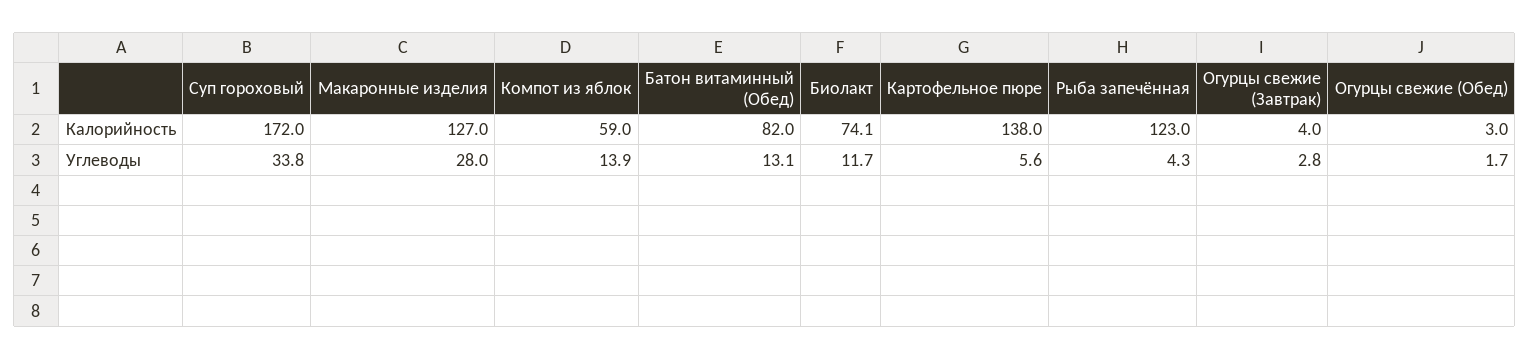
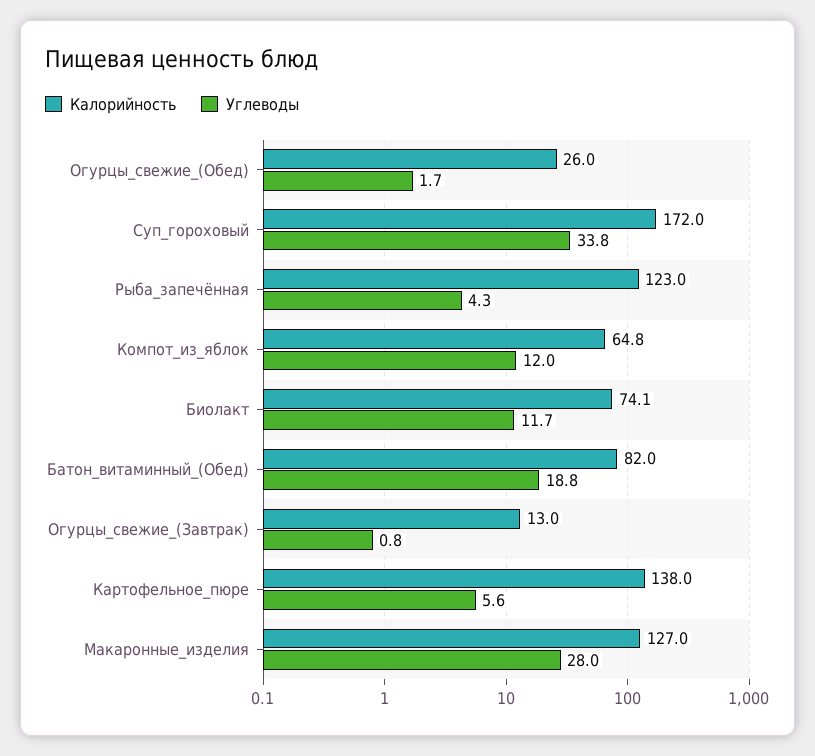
  {
    "Калорийность": {
      "Суп гороховый": 172,
      "Макаронные изделия": 127,
-     "Компот из яблок": 59,
+     "Компот из яблок": 64.8,
      "Батон витаминный (Обед)": 82,
      "Биолакт": 74.1,
      "Картофельное пюре": 138,
      "Рыба запечённая": 123,
-     "Огурцы свежие (Завтрак)": 4,
+     "Огурцы свежие (Завтрак)": 13,
-     "Огурцы свежие (Обед)": 3
+     "Огурцы свежие (Обед)": 26
    },
    "Углеводы": {
      "Суп гороховый": 33.8,
      "Макаронные изделия": 28,
-     "Компот из яблок": 13.9,
+     "Компот из яблок": 12,
-     "Батон витаминный (Обед)": 13.1,
+     "Батон витаминный (Обед)": 18.8,
      "Биолакт": 11.7,
      "Картофельное пюре": 5.6,
      "Рыба запечённая": 4.3,
-     "Огурцы свежие (Завтрак)": 2.8,
+     "Огурцы свежие (Завтрак)": 0.8,
      "Огурцы свежие (Обед)": 1.7
    }
  }

